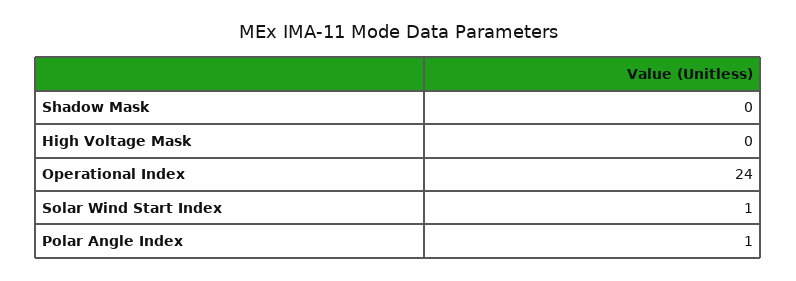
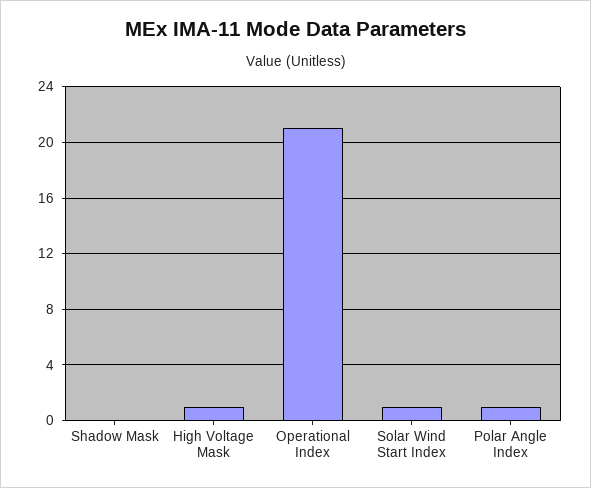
  {
    "Shadow Mask": 0,
-   "High Voltage Mask": 0,
+   "High Voltage Mask": 1,
-   "Operational Index": 24,
+   "Operational Index": 21,
    "Solar Wind Start Index": 1,
    "Polar Angle Index": 1
  }

